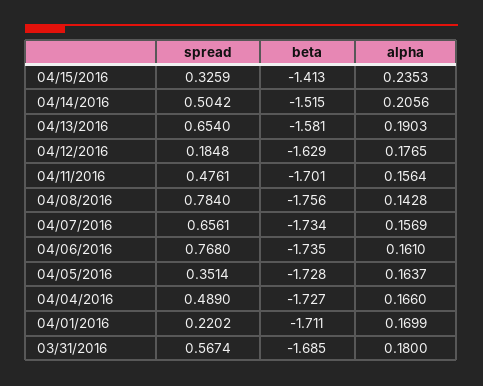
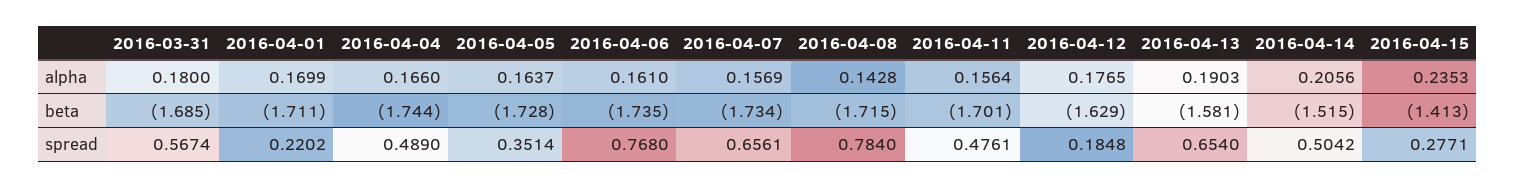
  {
    "spread": {
-     "04/15/2016": 0.3259,
+     "04/15/2016": 0.2771,
      "04/14/2016": 0.5042,
      "04/13/2016": 0.654,
      "04/12/2016": 0.1848,
      "04/11/2016": 0.4761,
      "04/08/2016": 0.784,
      "04/07/2016": 0.6561,
      "04/06/2016": 0.768,
      "04/05/2016": 0.3514,
      "04/04/2016": 0.489,
      "04/01/2016": 0.2202,
      "03/31/2016": 0.5674
    },
    "beta": {
      "04/15/2016": -1.413,
      "04/14/2016": -1.515,
      "04/13/2016": -1.581,
      "04/12/2016": -1.629,
      "04/11/2016": -1.701,
-     "04/08/2016": -1.756,
+     "04/08/2016": -1.715,
      "04/07/2016": -1.734,
      "04/06/2016": -1.735,
      "04/05/2016": -1.728,
-     "04/04/2016": -1.727,
+     "04/04/2016": -1.744,
      "04/01/2016": -1.711,
      "03/31/2016": -1.685
    },
    "alpha": {
      "04/15/2016": 0.2353,
      "04/14/2016": 0.2056,
      "04/13/2016": 0.1903,
      "04/12/2016": 0.1765,
      "04/11/2016": 0.1564,
      "04/08/2016": 0.1428,
      "04/07/2016": 0.1569,
      "04/06/2016": 0.161,
      "04/05/2016": 0.1637,
      "04/04/2016": 0.166,
      "04/01/2016": 0.1699,
      "03/31/2016": 0.18
    }
  }

